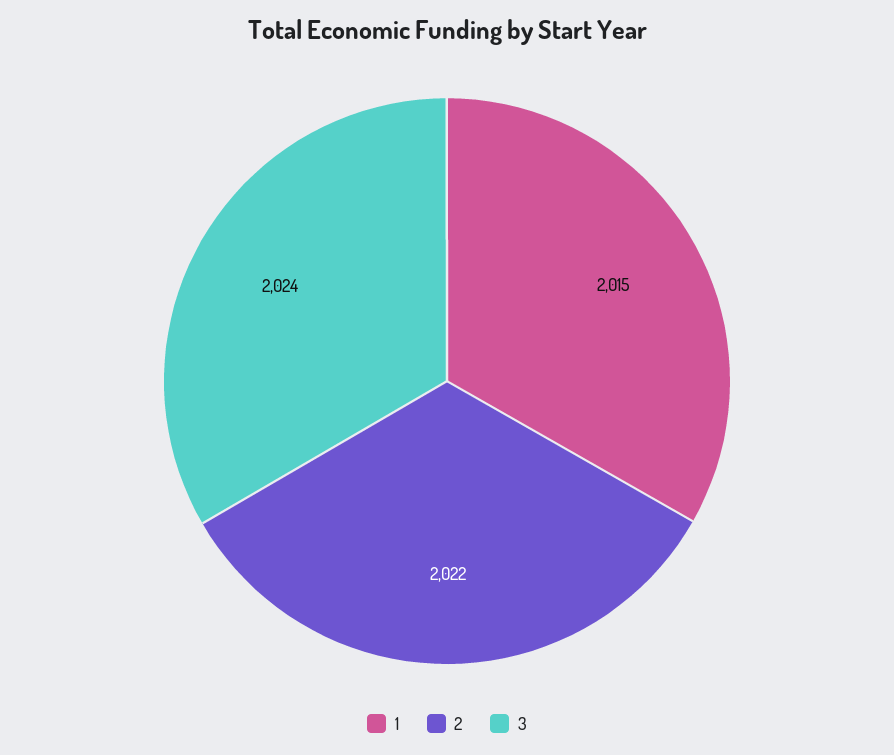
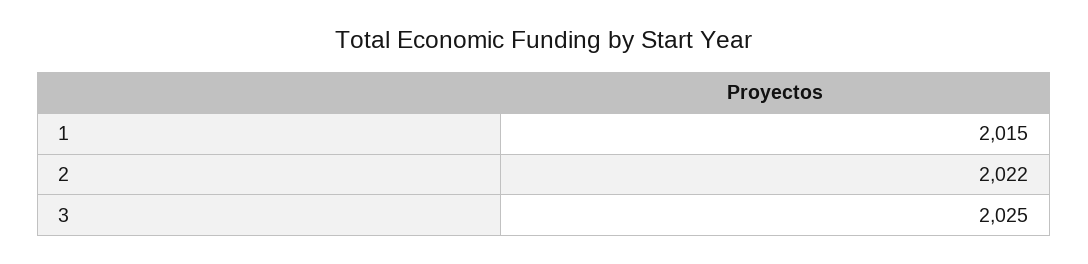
  {
    "1": 2015,
    "2": 2022,
-   "3": 2024
+   "3": 2025
  }

